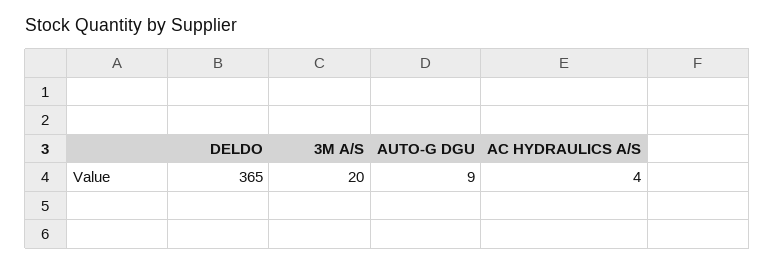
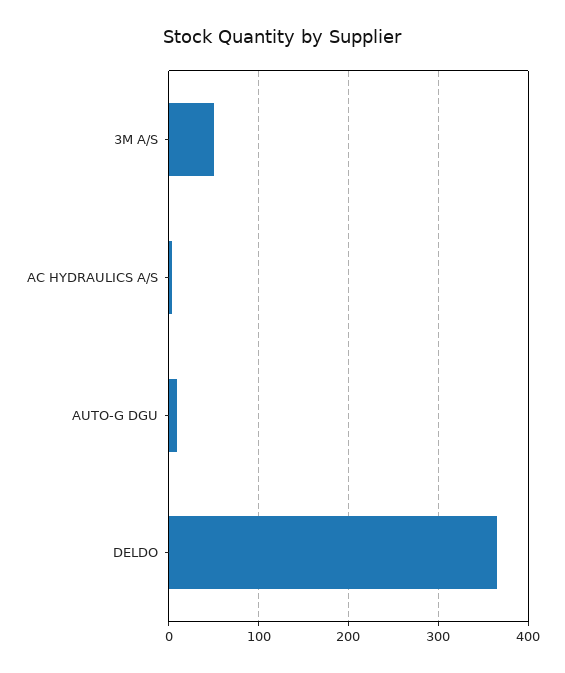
  {
    "DELDO": 365,
-   "3M A/S": 20,
+   "3M A/S": 50,
    "AUTO-G DGU": 9,
    "AC HYDRAULICS A/S": 4
  }

